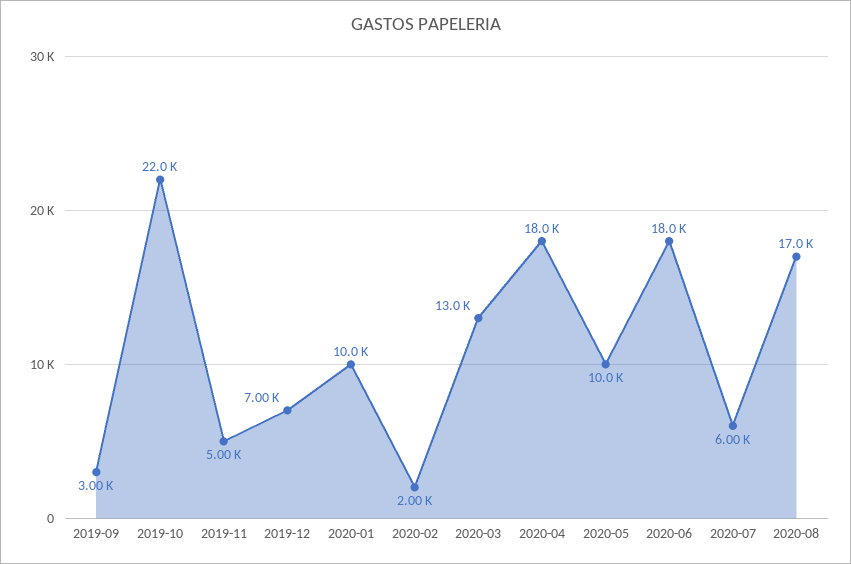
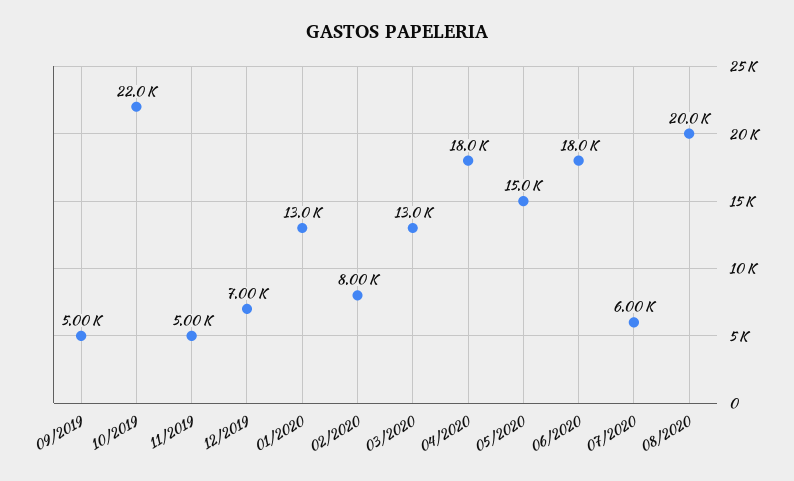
  {
-   "2019-09": 3000,
+   "2019-09": 5000,
    "2019-10": 22000,
    "2019-11": 5000,
    "2019-12": 7000,
-   "2020-01": 10000,
+   "2020-01": 13000,
-   "2020-02": 2000,
+   "2020-02": 8000,
    "2020-03": 13000,
    "2020-04": 18000,
-   "2020-05": 10000,
+   "2020-05": 15000,
    "2020-06": 18000,
    "2020-07": 6000,
-   "2020-08": 17000
+   "2020-08": 20000
  }

